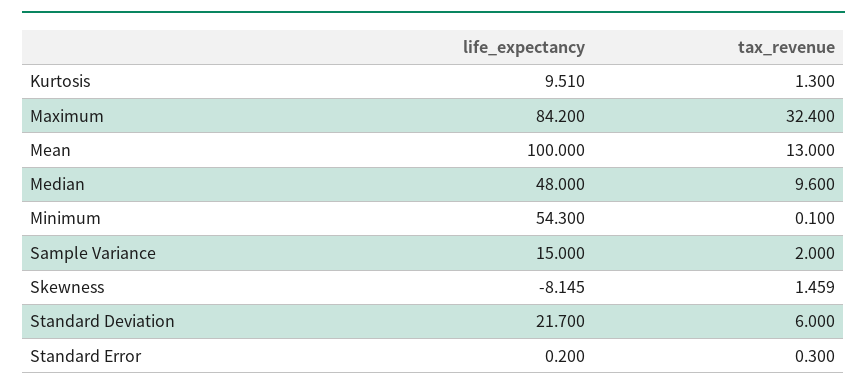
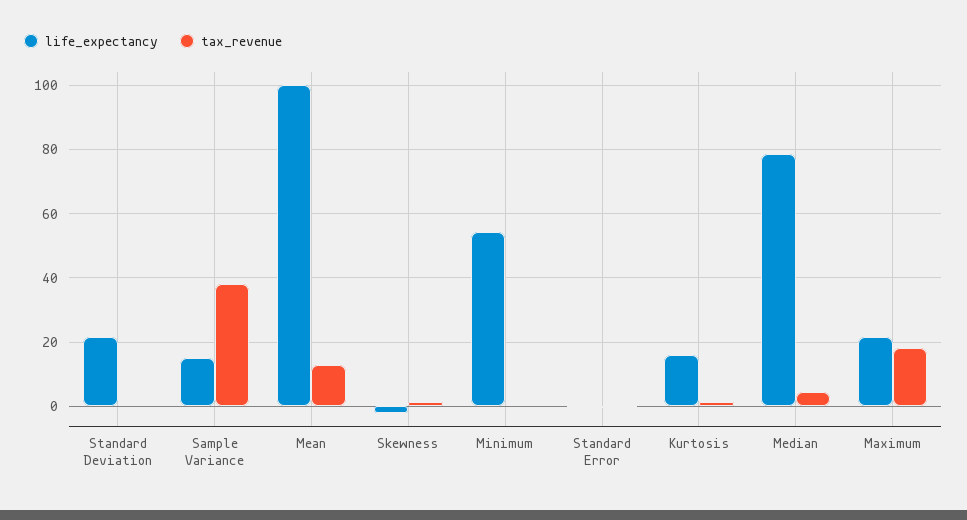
  {
    "life_expectancy": {
-     "Kurtosis": 9.51,
+     "Kurtosis": 16,
-     "Maximum": 84.2,
+     "Maximum": 22,
      "Mean": 100,
-     "Median": 48,
+     "Median": 78,
      "Minimum": 54.3,
      "Sample Variance": 15,
-     "Skewness": -8.145,
+     "Skewness": -2,
      "Standard Deviation": 21.7,
      "Standard Error": 0.2
    },
    "tax_revenue": {
      "Kurtosis": 1.3,
-     "Maximum": 32.4,
+     "Maximum": 18,
      "Mean": 13,
-     "Median": 9.6,
+     "Median": 4,
      "Minimum": 0.1,
-     "Sample Variance": 2,
+     "Sample Variance": 38,
      "Skewness": 1.459,
-     "Standard Deviation": 6,
+     "Standard Deviation": 0,
      "Standard Error": 0.3
    }
  }

